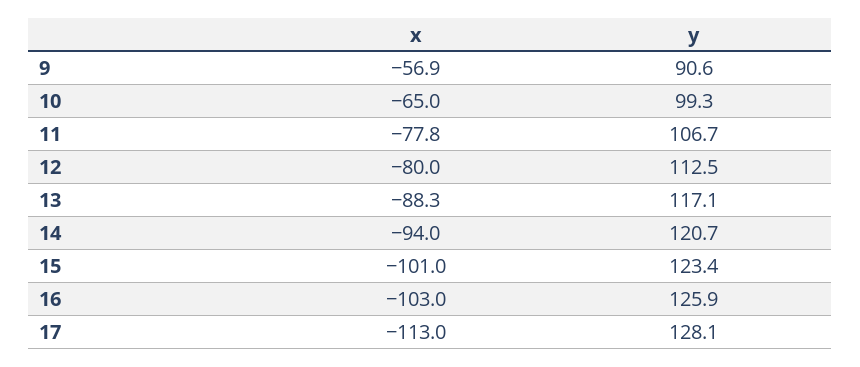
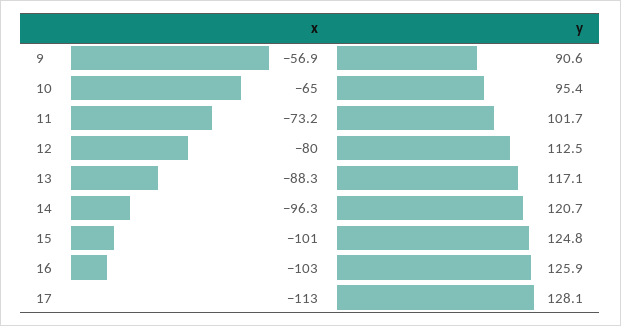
  {
    "x": {
      "9": -56.9,
      "10": -65,
-     "11": -77.8,
+     "11": -73.2,
      "12": -80,
      "13": -88.3,
-     "14": -94,
+     "14": -96.3,
      "15": -101,
      "16": -103,
      "17": -113
    },
    "y": {
      "9": 90.6,
-     "10": 99.3,
+     "10": 95.4,
-     "11": 106.7,
+     "11": 101.7,
      "12": 112.5,
      "13": 117.1,
      "14": 120.7,
-     "15": 123.4,
+     "15": 124.8,
      "16": 125.9,
      "17": 128.1
    }
  }

